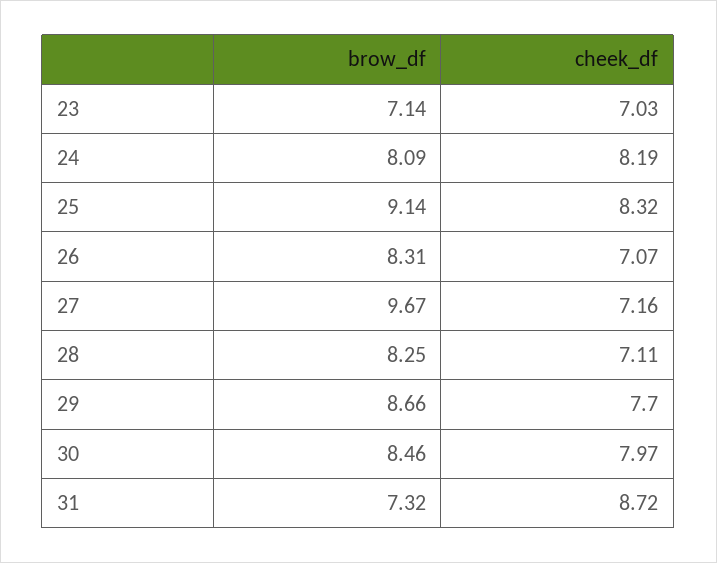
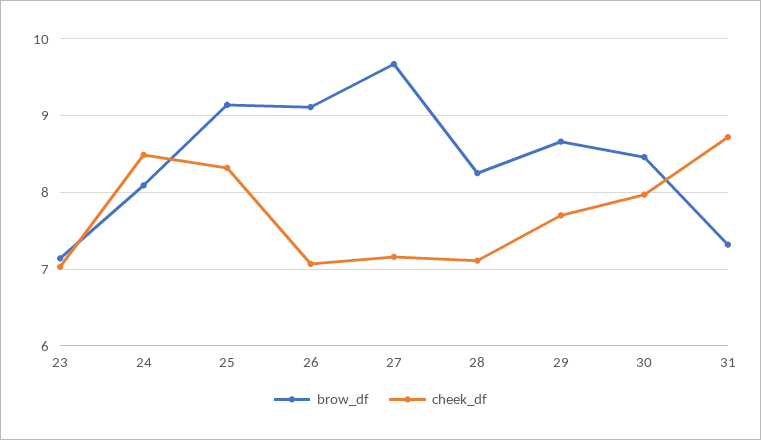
  {
    "brow_df": {
      "23": 7.14,
      "24": 8.09,
      "25": 9.14,
-     "26": 8.31,
+     "26": 9.1,
      "27": 9.67,
      "28": 8.25,
      "29": 8.66,
      "30": 8.46,
      "31": 7.32
    },
    "cheek_df": {
      "23": 7.03,
-     "24": 8.19,
+     "24": 8.5,
      "25": 8.32,
      "26": 7.07,
      "27": 7.16,
      "28": 7.11,
      "29": 7.7,
      "30": 7.97,
      "31": 8.72
    }
  }

